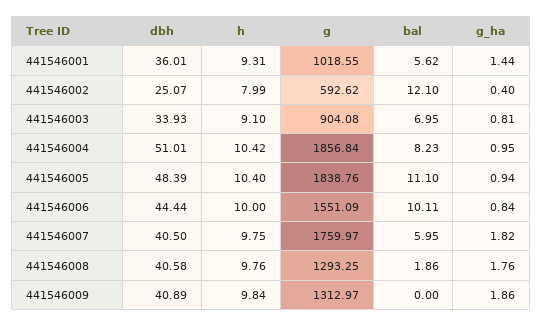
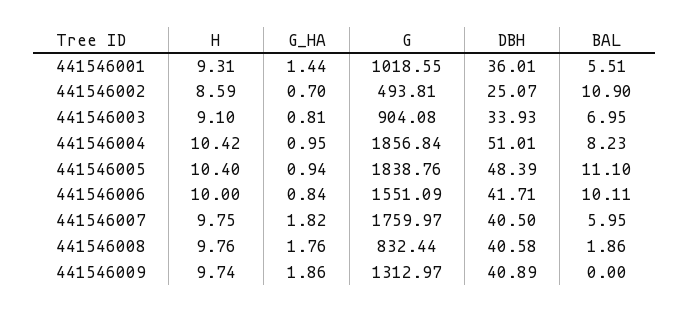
  {
    "dbh": {
      "441546001": 36.01,
      "441546002": 25.07,
      "441546003": 33.93,
      "441546004": 51.01,
      "441546005": 48.39,
-     "441546006": 44.44,
+     "441546006": 41.71,
      "441546007": 40.5,
      "441546008": 40.58,
      "441546009": 40.89
    },
    "h": {
      "441546001": 9.31,
-     "441546002": 7.99,
+     "441546002": 8.59,
      "441546003": 9.1,
      "441546004": 10.42,
      "441546005": 10.4,
      "441546006": 10,
      "441546007": 9.75,
      "441546008": 9.76,
-     "441546009": 9.84
+     "441546009": 9.74
    },
    "g": {
      "441546001": 1018.55,
-     "441546002": 592.62,
+     "441546002": 493.81,
      "441546003": 904.08,
      "441546004": 1856.84,
      "441546005": 1838.76,
      "441546006": 1551.09,
      "441546007": 1759.97,
-     "441546008": 1293.25,
+     "441546008": 832.44,
      "441546009": 1312.97
    },
    "bal": {
-     "441546001": 5.62,
+     "441546001": 5.51,
-     "441546002": 12.1,
+     "441546002": 10.9,
      "441546003": 6.95,
      "441546004": 8.23,
      "441546005": 11.1,
      "441546006": 10.11,
      "441546007": 5.95,
      "441546008": 1.86,
      "441546009": 0
    },
    "g_ha": {
      "441546001": 1.44,
-     "441546002": 0.4,
+     "441546002": 0.7,
      "441546003": 0.81,
      "441546004": 0.95,
      "441546005": 0.94,
      "441546006": 0.84,
      "441546007": 1.82,
      "441546008": 1.76,
      "441546009": 1.86
    }
  }

